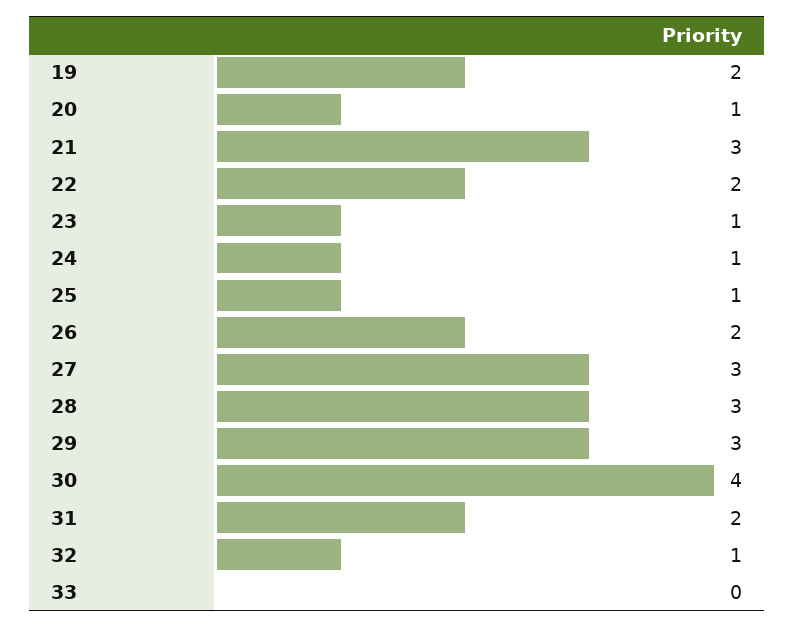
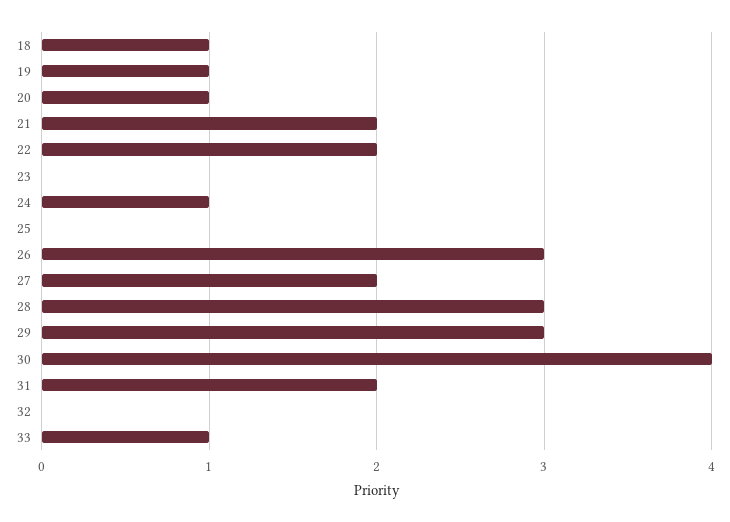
  {
-   "19": 2,
+   "19": 1,
    "20": 1,
-   "21": 3,
+   "21": 2,
    "22": 2,
-   "23": 1,
+   "23": 0,
    "24": 1,
-   "25": 1,
+   "25": 0,
-   "26": 2,
+   "26": 3,
-   "27": 3,
+   "27": 2,
    "28": 3,
    "29": 3,
    "30": 4,
    "31": 2,
-   "32": 1,
+   "32": 0,
-   "33": 0
+   "33": 1,
+   "18": 1
  }

